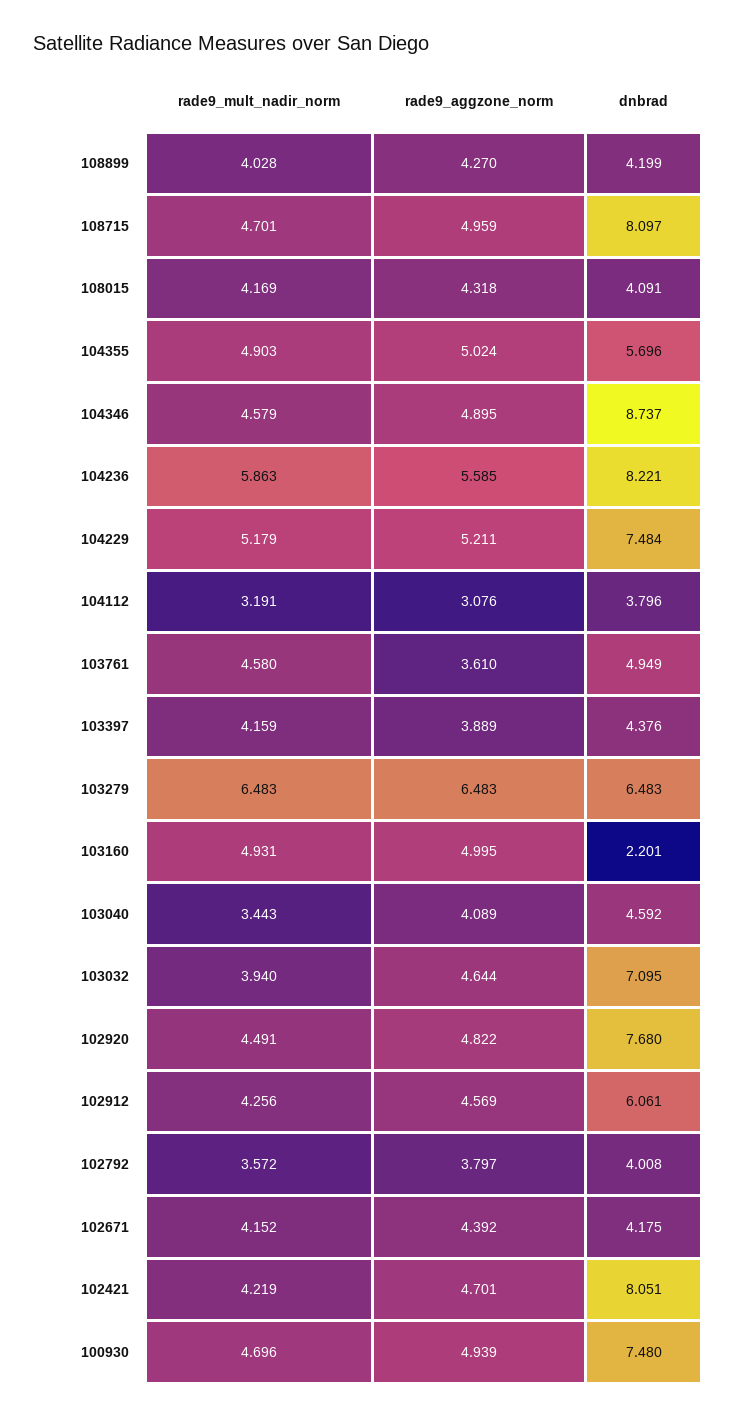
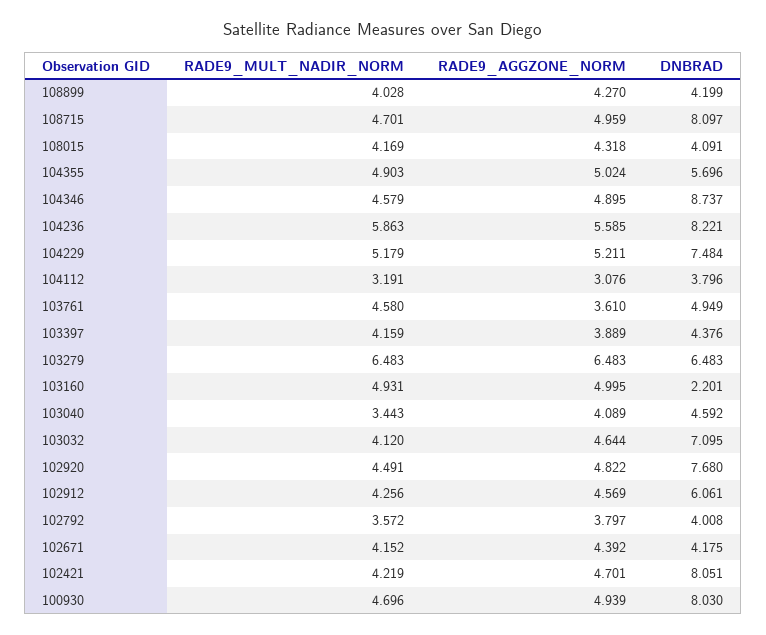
  {
    "rade9_mult_nadir_norm": {
      "108899": 4.028,
      "108715": 4.701,
      "108015": 4.169,
      "104355": 4.903,
      "104346": 4.579,
      "104236": 5.863,
      "104229": 5.179,
      "104112": 3.191,
      "103761": 4.58,
      "103397": 4.159,
      "103279": 6.483,
      "103160": 4.931,
      "103040": 3.443,
-     "103032": 3.94,
+     "103032": 4.12,
      "102920": 4.491,
      "102912": 4.256,
      "102792": 3.572,
      "102671": 4.152,
      "102421": 4.219,
      "100930": 4.696
    },
    "rade9_aggzone_norm": {
      "108899": 4.27,
      "108715": 4.959,
      "108015": 4.318,
      "104355": 5.024,
      "104346": 4.895,
      "104236": 5.585,
      "104229": 5.211,
      "104112": 3.076,
      "103761": 3.61,
      "103397": 3.889,
      "103279": 6.483,
      "103160": 4.995,
      "103040": 4.089,
      "103032": 4.644,
      "102920": 4.822,
      "102912": 4.569,
      "102792": 3.797,
      "102671": 4.392,
      "102421": 4.701,
      "100930": 4.939
    },
    "dnbrad": {
      "108899": 4.199,
      "108715": 8.097,
      "108015": 4.091,
      "104355": 5.696,
      "104346": 8.737,
      "104236": 8.221,
      "104229": 7.484,
      "104112": 3.796,
      "103761": 4.949,
      "103397": 4.376,
      "103279": 6.483,
      "103160": 2.201,
      "103040": 4.592,
      "103032": 7.095,
      "102920": 7.68,
      "102912": 6.061,
      "102792": 4.008,
      "102671": 4.175,
      "102421": 8.051,
-     "100930": 7.48
+     "100930": 8.03
    }
  }

